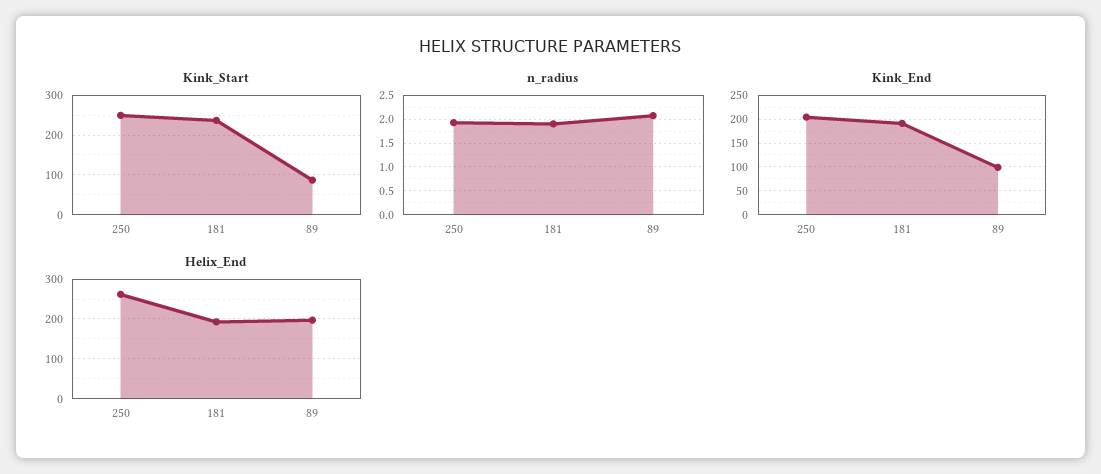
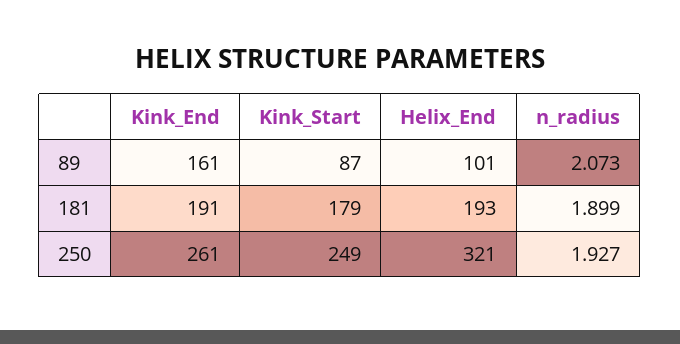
  {
    "Kink_Start": {
      "250": 249,
-     "181": 240,
+     "181": 179,
      "89": 87
    },
    "n_radius": {
      "250": 1.927,
      "181": 1.899,
      "89": 2.073
    },
    "Kink_End": {
-     "250": 200,
+     "250": 261,
      "181": 191,
-     "89": 100
+     "89": 161
    },
    "Helix_End": {
-     "250": 260,
+     "250": 321,
      "181": 193,
-     "89": 200
+     "89": 101
    }
  }

